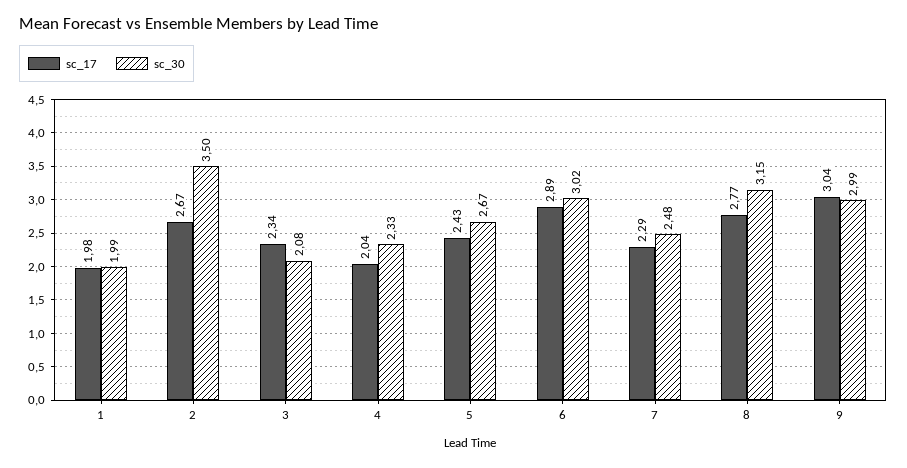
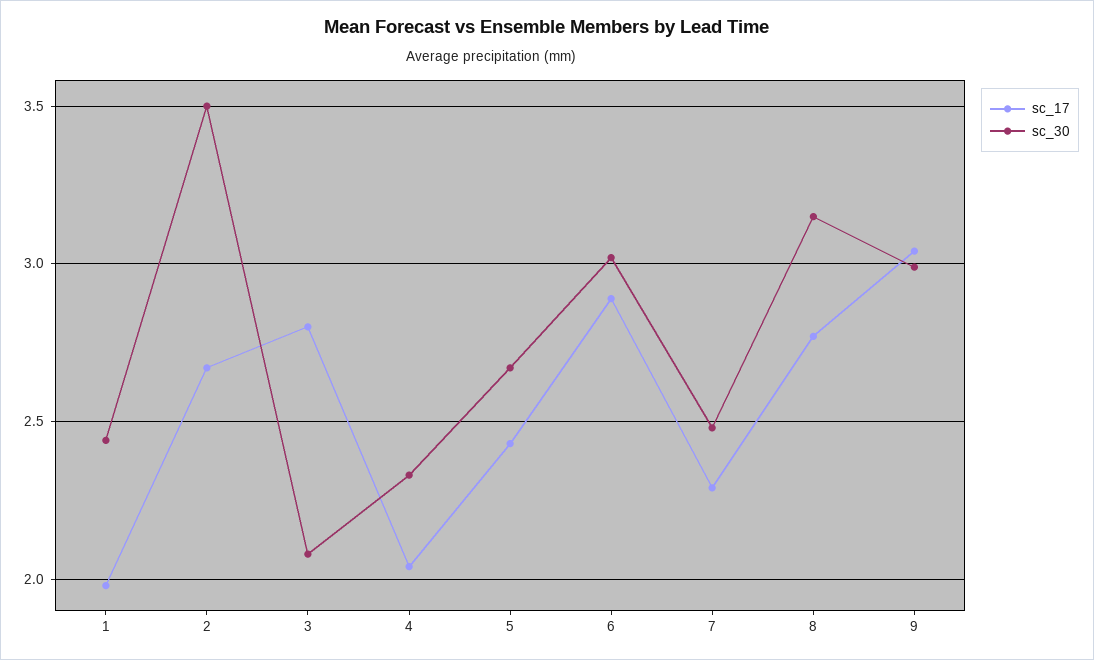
  {
    "sc_17": {
      "1": 1.98,
      "2": 2.67,
-     "3": 2.34,
+     "3": 2.8,
      "4": 2.04,
      "5": 2.43,
      "6": 2.89,
      "7": 2.29,
      "8": 2.77,
      "9": 3.04
    },
    "sc_30": {
-     "1": 1.99,
+     "1": 2.45,
      "2": 3.5,
      "3": 2.08,
      "4": 2.33,
      "5": 2.67,
      "6": 3.02,
      "7": 2.48,
      "8": 3.15,
      "9": 2.99
    }
  }

